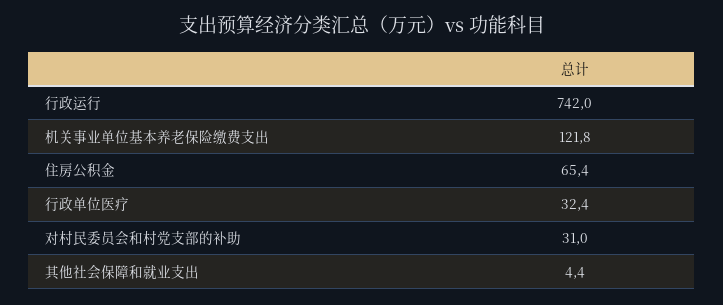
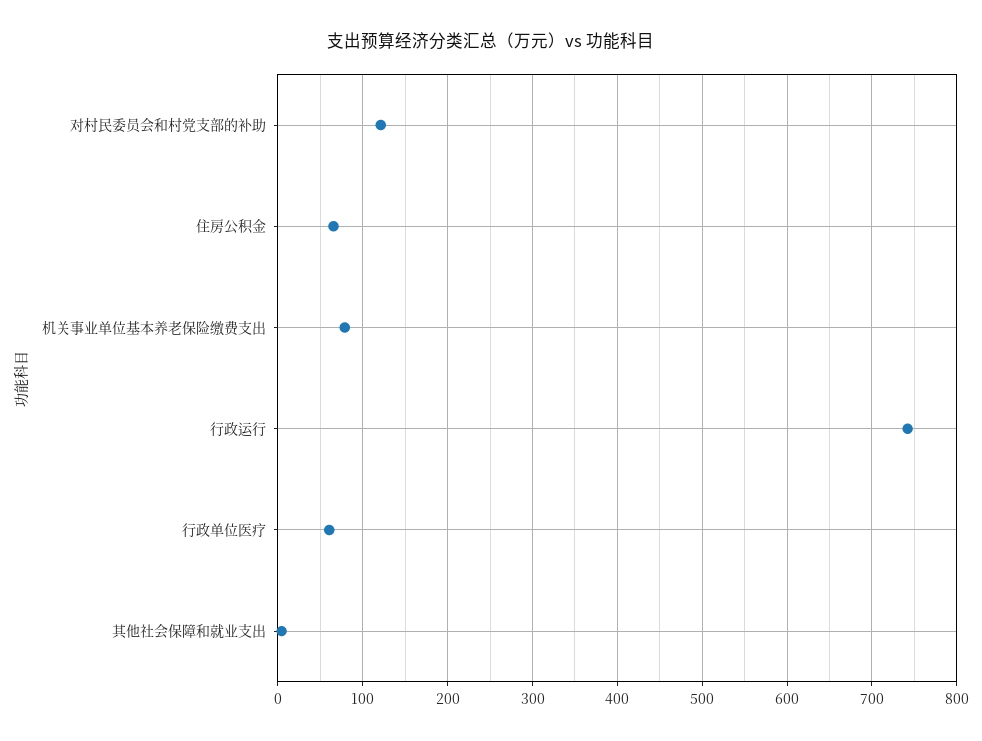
  {
    "行政运行": 742,
-   "机关事业单位基本养老保险缴费支出": 121.8,
+   "机关事业单位基本养老保险缴费支出": 80,
    "住房公积金": 65.4,
-   "行政单位医疗": 32.4,
+   "行政单位医疗": 60,
-   "对村民委员会和村党支部的补助": 31,
+   "对村民委员会和村党支部的补助": 120,
    "其他社会保障和就业支出": 4.4
  }

